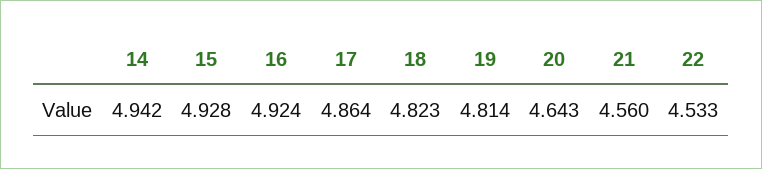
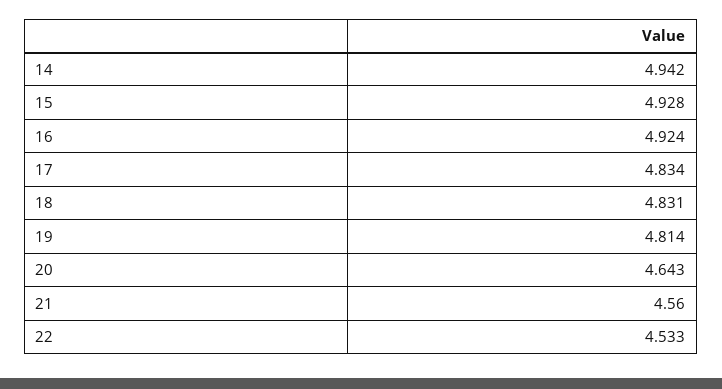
  {
    "14": 4.942,
    "15": 4.928,
    "16": 4.924,
-   "17": 4.864,
+   "17": 4.834,
-   "18": 4.823,
+   "18": 4.831,
    "19": 4.814,
    "20": 4.643,
    "21": 4.56,
    "22": 4.533
  }

